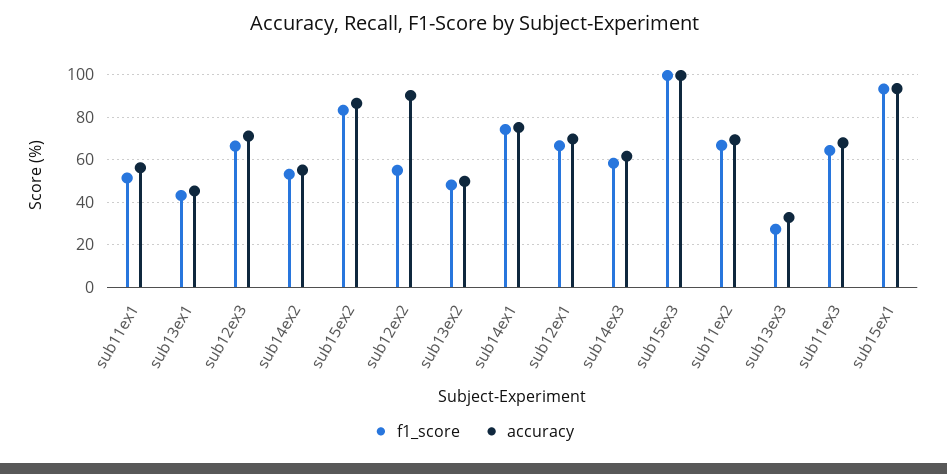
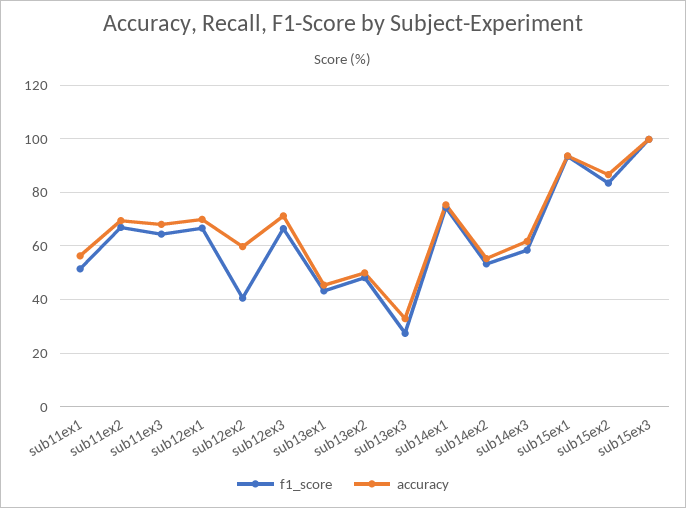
  {
    "f1_score": {
      "sub11ex1": 52.5,
      "sub13ex1": 42.5,
      "sub12ex3": 67.5,
      "sub14ex2": 52.5,
      "sub15ex2": 82.5,
-     "sub12ex2": 55,
+     "sub12ex2": 40,
      "sub13ex2": 47.5,
      "sub14ex1": 75,
      "sub12ex1": 67.5,
      "sub14ex3": 57.5,
      "sub15ex3": 100,
      "sub11ex2": 67.5,
      "sub13ex3": 27.5,
      "sub11ex3": 65,
      "sub15ex1": 92.5
    },
    "accuracy": {
      "sub11ex1": 57.5,
      "sub13ex1": 45,
      "sub12ex3": 70,
      "sub14ex2": 55,
      "sub15ex2": 87.5,
-     "sub12ex2": 90,
+     "sub12ex2": 60,
      "sub13ex2": 50,
      "sub14ex1": 75,
      "sub12ex1": 70,
      "sub14ex3": 62.5,
      "sub15ex3": 100,
      "sub11ex2": 70,
      "sub13ex3": 32.5,
      "sub11ex3": 67.5,
      "sub15ex1": 92.5
    }
  }

